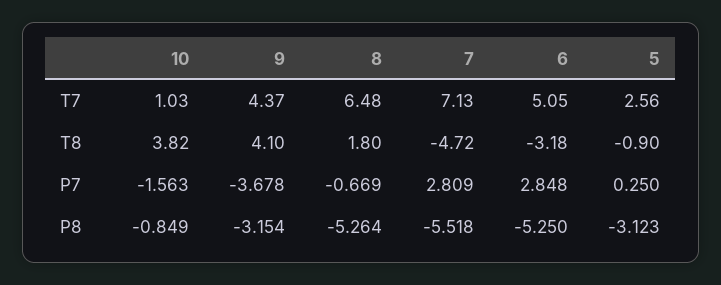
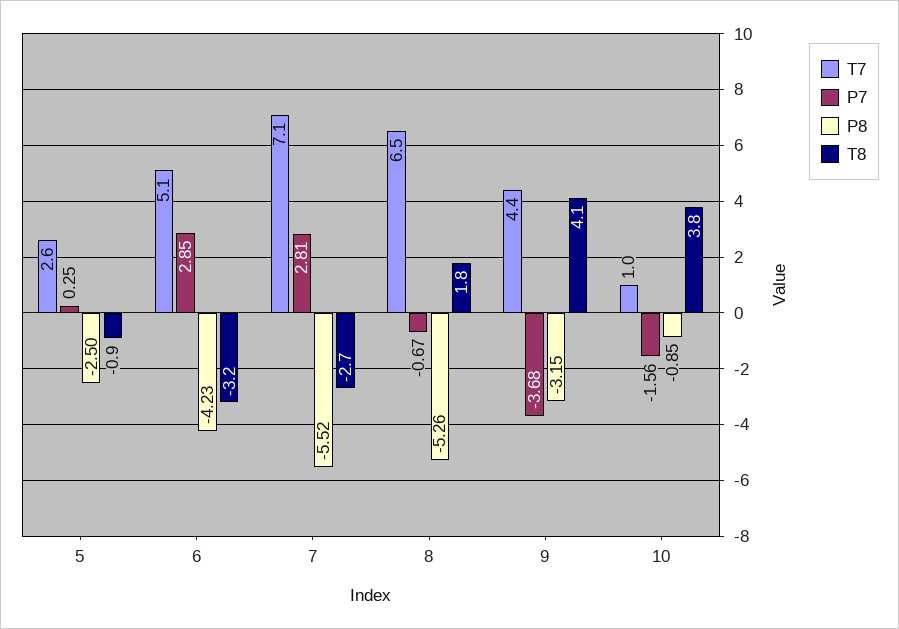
  {
    "T7": {
      "10": 1.03,
      "9": 4.37,
      "8": 6.48,
      "7": 7.13,
      "6": 5.05,
      "5": 2.56
    },
    "T8": {
      "10": 3.82,
      "9": 4.1,
      "8": 1.8,
-     "7": -4.72,
+     "7": -2.7,
      "6": -3.18,
      "5": -0.9
    },
    "P7": {
      "10": -1.563,
      "9": -3.678,
      "8": -0.669,
      "7": 2.809,
      "6": 2.848,
      "5": 0.25
    },
    "P8": {
      "10": -0.849,
      "9": -3.154,
      "8": -5.264,
      "7": -5.518,
-     "6": -5.25,
+     "6": -4.23,
-     "5": -3.123
+     "5": -2.5
    }
  }

